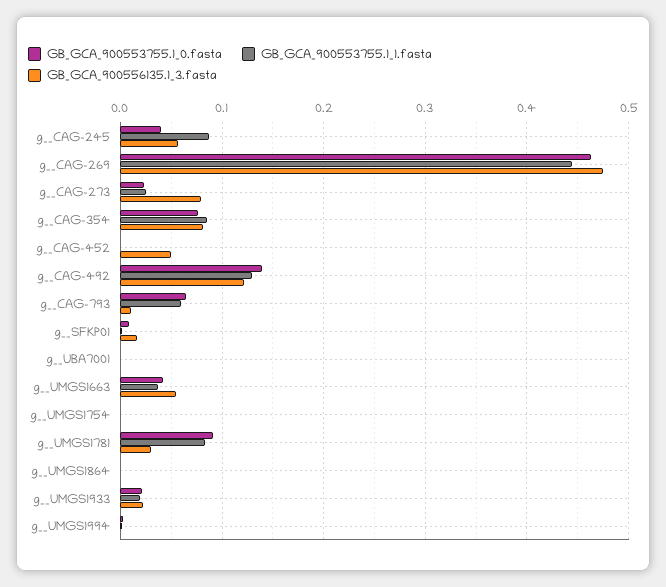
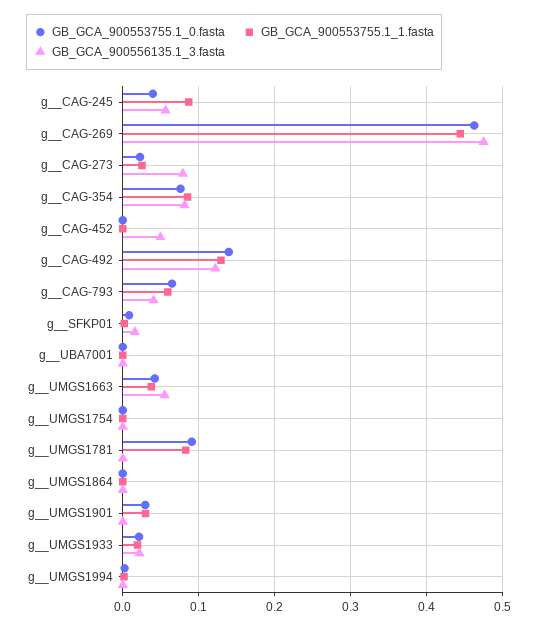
  {
    "GB_GCA_900553755.1_0.fasta": {
      "g__CAG-245": 0.04,
      "g__CAG-269": 0.46,
      "g__CAG-273": 0.02,
      "g__CAG-354": 0.08,
      "g__CAG-452": 0,
      "g__CAG-492": 0.14,
      "g__CAG-793": 0.06,
      "g__SFKP01": 0.01,
      "g__UBA7001": 0,
      "g__UMGS1663": 0.04,
      "g__UMGS1754": 0,
      "g__UMGS1781": 0.09,
      "g__UMGS1864": 0,
      "g__UMGS1933": 0.02,
-     "g__UMGS1994": 0
+     "g__UMGS1994": 0,
+     "g__UMGS1901": 0.03
    },
    "GB_GCA_900553755.1_1.fasta": {
      "g__CAG-245": 0.09,
      "g__CAG-269": 0.44,
      "g__CAG-273": 0.03,
      "g__CAG-354": 0.09,
      "g__CAG-452": 0,
      "g__CAG-492": 0.13,
      "g__CAG-793": 0.06,
      "g__SFKP01": 0,
      "g__UBA7001": 0,
      "g__UMGS1663": 0.04,
      "g__UMGS1754": 0,
      "g__UMGS1781": 0.08,
      "g__UMGS1864": 0,
      "g__UMGS1933": 0.02,
-     "g__UMGS1994": 0
+     "g__UMGS1994": 0,
+     "g__UMGS1901": 0.03
    },
    "GB_GCA_900556135.1_3.fasta": {
      "g__CAG-245": 0.06,
      "g__CAG-269": 0.48,
      "g__CAG-273": 0.08,
      "g__CAG-354": 0.08,
      "g__CAG-452": 0.05,
      "g__CAG-492": 0.12,
-     "g__CAG-793": 0.01,
+     "g__CAG-793": 0.04,
      "g__SFKP01": 0.02,
      "g__UBA7001": 0,
      "g__UMGS1663": 0.06,
      "g__UMGS1754": 0,
-     "g__UMGS1781": 0.03,
+     "g__UMGS1781": 0,
      "g__UMGS1864": 0,
      "g__UMGS1933": 0.02,
-     "g__UMGS1994": 0
+     "g__UMGS1994": 0,
+     "g__UMGS1901": 0
    }
  }

